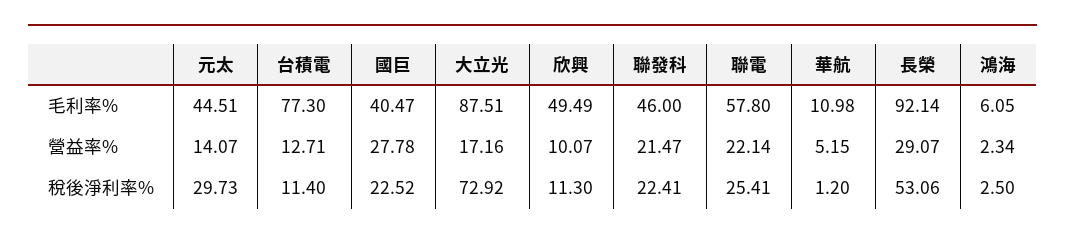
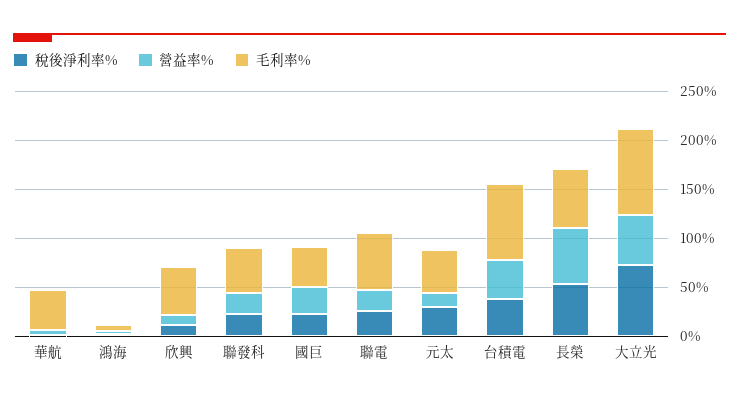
  {
    "毛利率%": {
      "元太": 44.51,
      "台積電": 77.3,
      "國巨": 40.47,
      "大立光": 87.51,
      "欣興": 49.49,
      "聯發科": 46,
      "聯電": 57.8,
-     "華航": 10.98,
+     "華航": 40,
-     "長榮": 92.14,
+     "長榮": 60,
      "鴻海": 6.05
    },
    "營益率%": {
      "元太": 14.07,
-     "台積電": 12.71,
+     "台積電": 40,
      "國巨": 27.78,
-     "大立光": 17.16,
+     "大立光": 50,
      "欣興": 10.07,
      "聯發科": 21.47,
      "聯電": 22.14,
      "華航": 5.15,
-     "長榮": 29.07,
+     "長榮": 60,
      "鴻海": 2.34
    },
    "稅後淨利率%": {
      "元太": 29.73,
-     "台積電": 11.4,
+     "台積電": 40,
      "國巨": 22.52,
      "大立光": 72.92,
      "欣興": 11.3,
      "聯發科": 22.41,
      "聯電": 25.41,
      "華航": 1.2,
      "長榮": 53.06,
      "鴻海": 2.5
    }
  }

